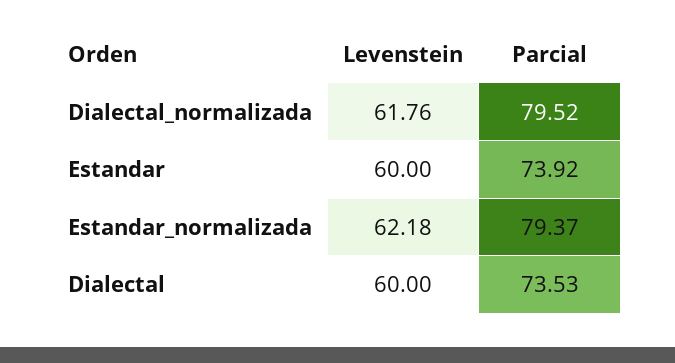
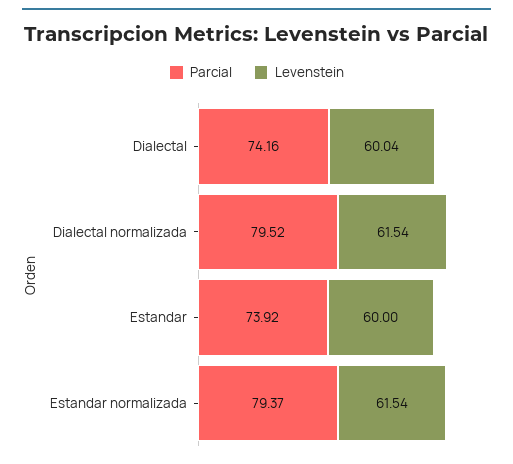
  {
    "Levenstein": {
-     "Dialectal_normalizada": 61.76,
+     "Dialectal_normalizada": 61.54,
      "Estandar": 60,
-     "Estandar_normalizada": 62.18,
+     "Estandar_normalizada": 61.54,
-     "Dialectal": 60
+     "Dialectal": 60.04
    },
    "Parcial": {
      "Dialectal_normalizada": 79.52,
      "Estandar": 73.92,
      "Estandar_normalizada": 79.37,
-     "Dialectal": 73.53
+     "Dialectal": 74.16
    }
  }

